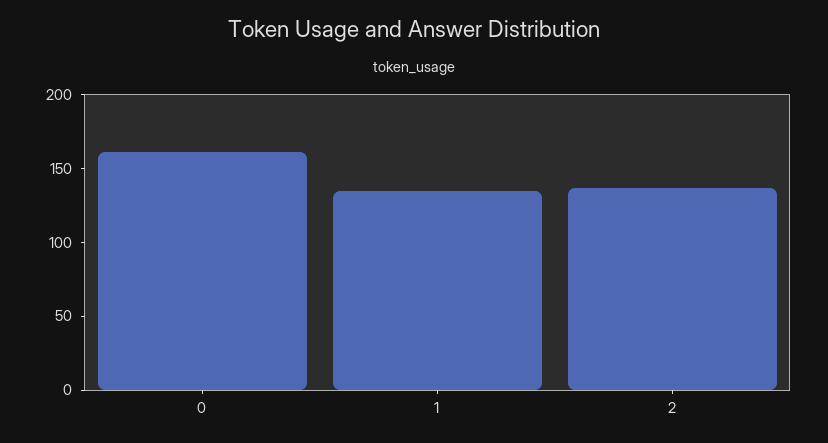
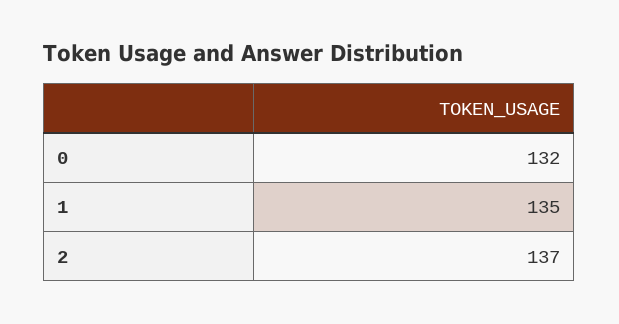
  {
-   "0": 160,
+   "0": 132,
    "1": 135,
    "2": 137
  }

